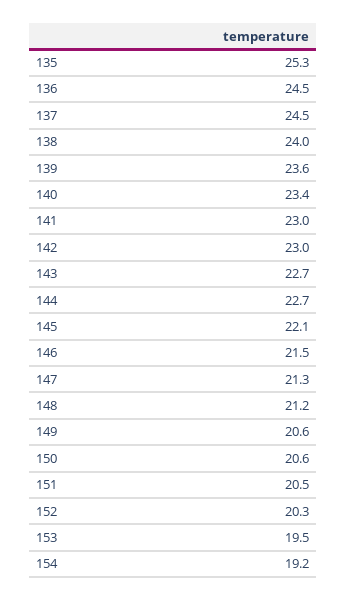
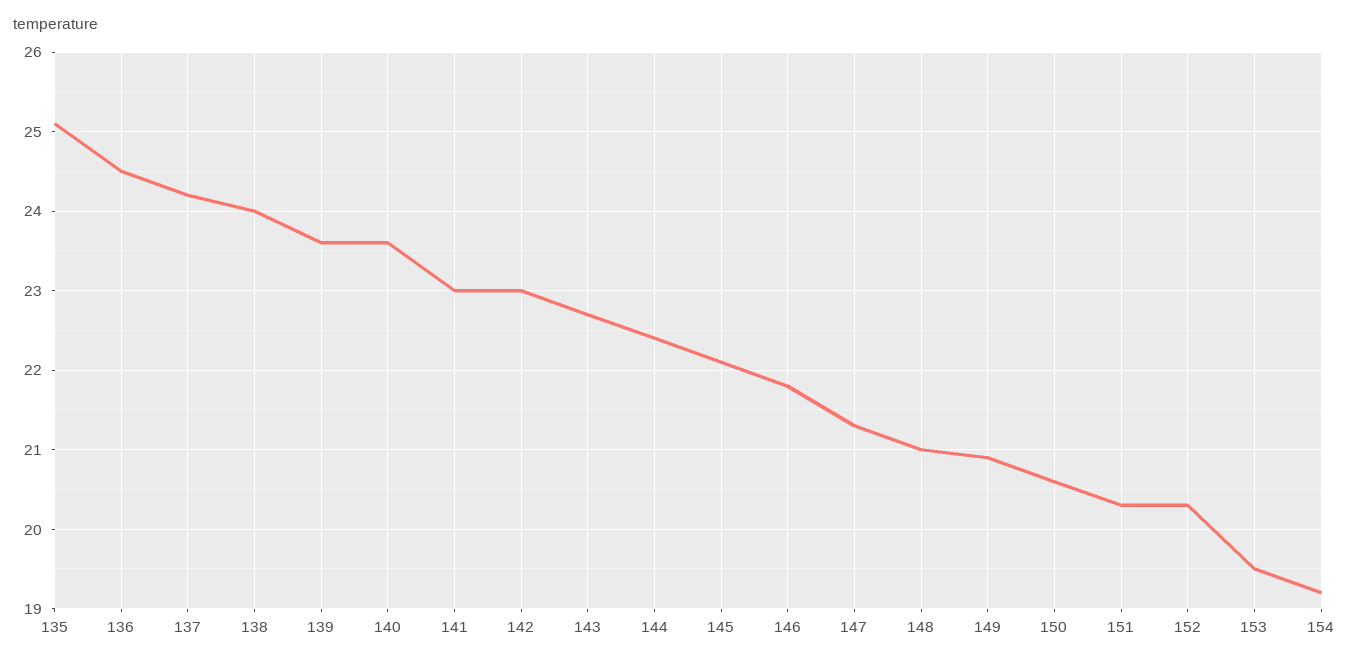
  {
-   "135": 25.3,
+   "135": 25.1,
    "136": 24.5,
-   "137": 24.5,
+   "137": 24.2,
    "138": 24,
    "139": 23.6,
-   "140": 23.4,
+   "140": 23.6,
    "141": 23,
    "142": 23,
    "143": 22.7,
-   "144": 22.7,
+   "144": 22.4,
    "145": 22.1,
-   "146": 21.5,
+   "146": 21.8,
    "147": 21.3,
-   "148": 21.2,
+   "148": 21,
-   "149": 20.6,
+   "149": 20.9,
    "150": 20.6,
-   "151": 20.5,
+   "151": 20.3,
    "152": 20.3,
    "153": 19.5,
    "154": 19.2
  }

